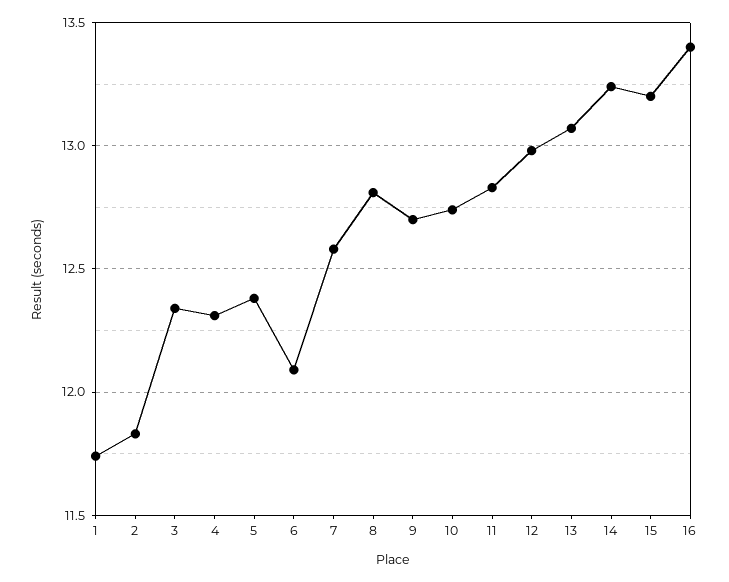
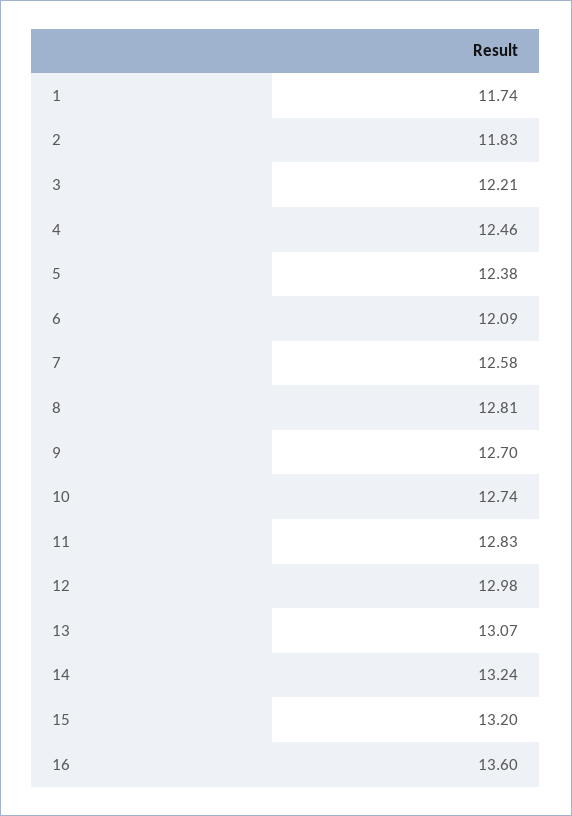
  {
    "1": 11.74,
    "2": 11.83,
-   "3": 12.35,
+   "3": 12.21,
-   "4": 12.3,
+   "4": 12.46,
    "5": 12.38,
    "6": 12.09,
    "7": 12.58,
    "8": 12.81,
    "9": 12.7,
    "10": 12.74,
    "11": 12.83,
    "12": 12.98,
    "13": 13.07,
    "14": 13.24,
    "15": 13.2,
-   "16": 13.4
+   "16": 13.6
  }

